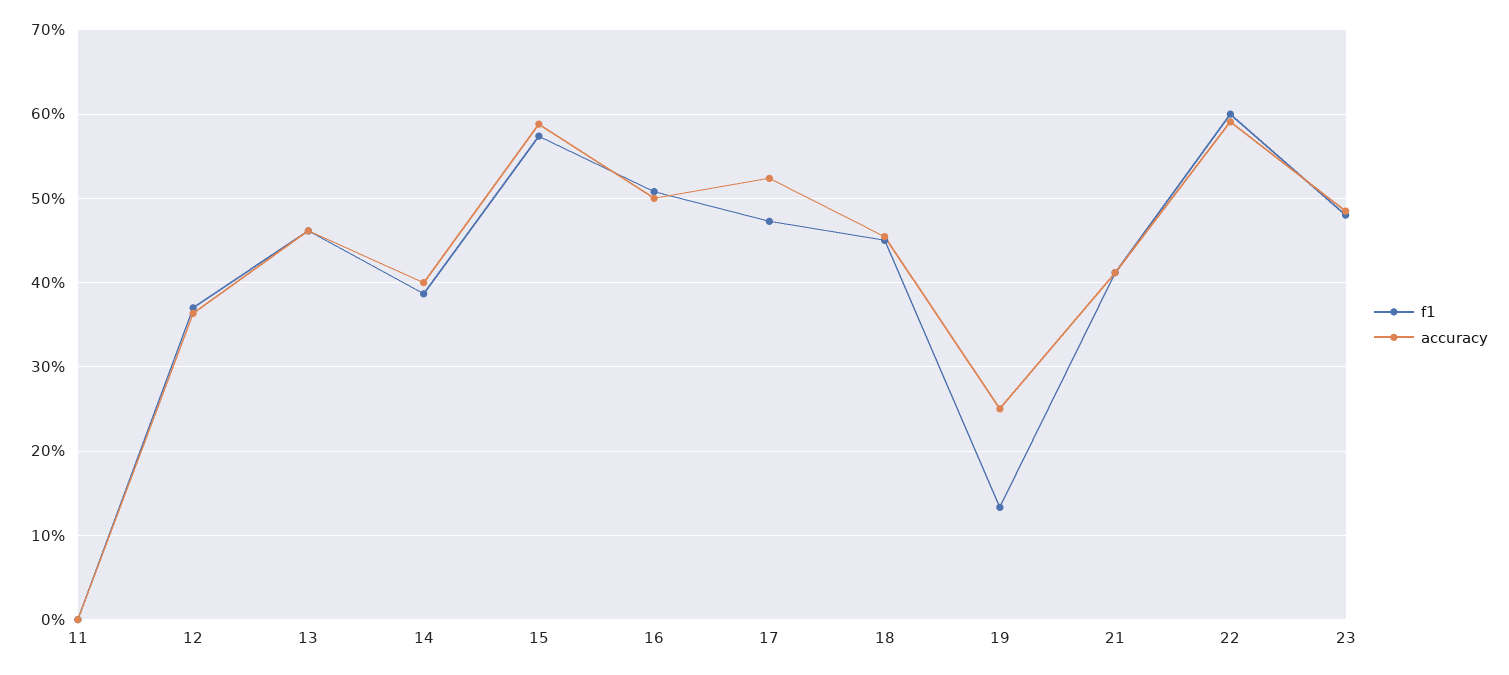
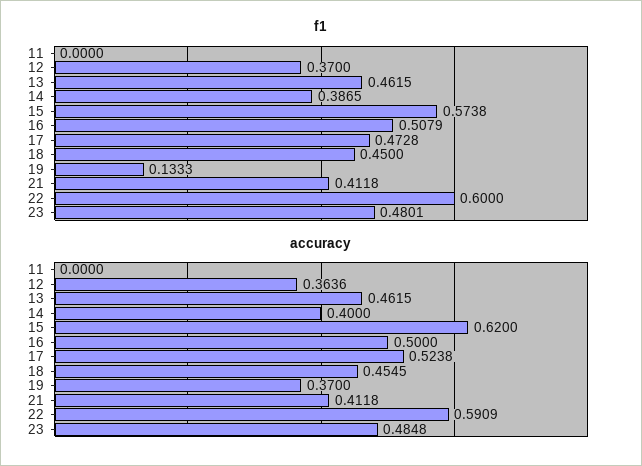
  {
    "f1": {
      "11": 0,
      "12": 0.37,
      "13": 0.4615,
      "14": 0.3865,
      "15": 0.5738,
      "16": 0.5079,
      "17": 0.4728,
      "18": 0.45,
      "19": 0.1333,
      "21": 0.4118,
      "22": 0.6,
      "23": 0.4801
    },
    "accuracy": {
      "11": 0,
      "12": 0.3636,
      "13": 0.4615,
      "14": 0.4,
-     "15": 0.59,
+     "15": 0.62,
      "16": 0.5,
      "17": 0.5238,
      "18": 0.4545,
-     "19": 0.25,
+     "19": 0.37,
      "21": 0.4118,
      "22": 0.5909,
      "23": 0.4848
    }
  }

